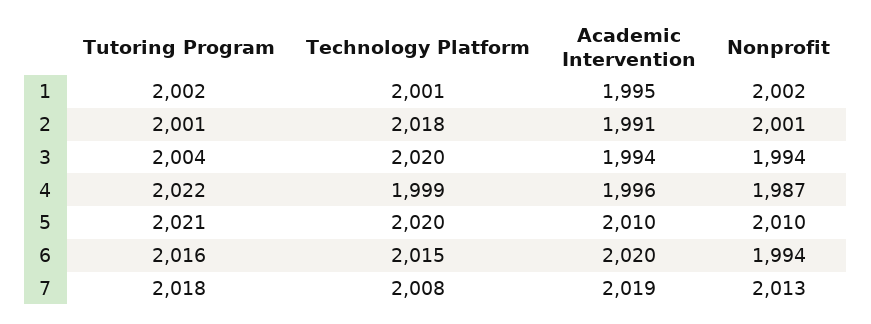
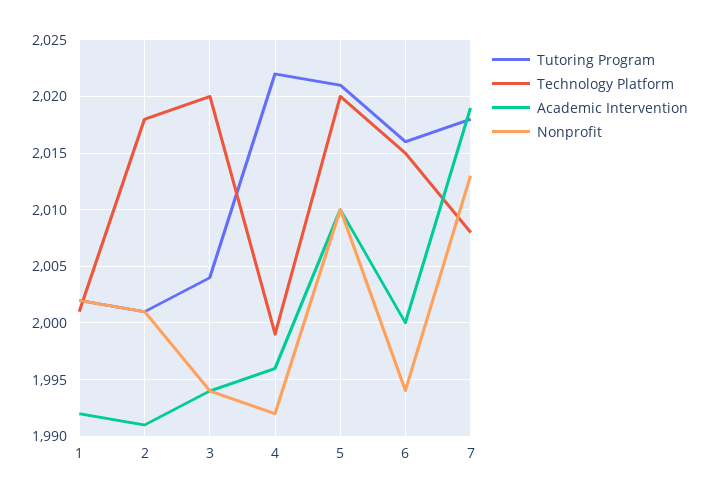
  {
    "Tutoring Program": {
      "1": 2002,
      "2": 2001,
      "3": 2004,
      "4": 2022,
      "5": 2021,
      "6": 2016,
      "7": 2018
    },
    "Technology Platform": {
      "1": 2001,
      "2": 2018,
      "3": 2020,
      "4": 1999,
      "5": 2020,
      "6": 2015,
      "7": 2008
    },
    "Academic Intervention": {
-     "1": 1995,
+     "1": 1992,
      "2": 1991,
      "3": 1994,
      "4": 1996,
      "5": 2010,
-     "6": 2020,
+     "6": 2000,
      "7": 2019
    },
    "Nonprofit": {
      "1": 2002,
      "2": 2001,
      "3": 1994,
-     "4": 1987,
+     "4": 1992,
      "5": 2010,
      "6": 1994,
      "7": 2013
    }
  }

